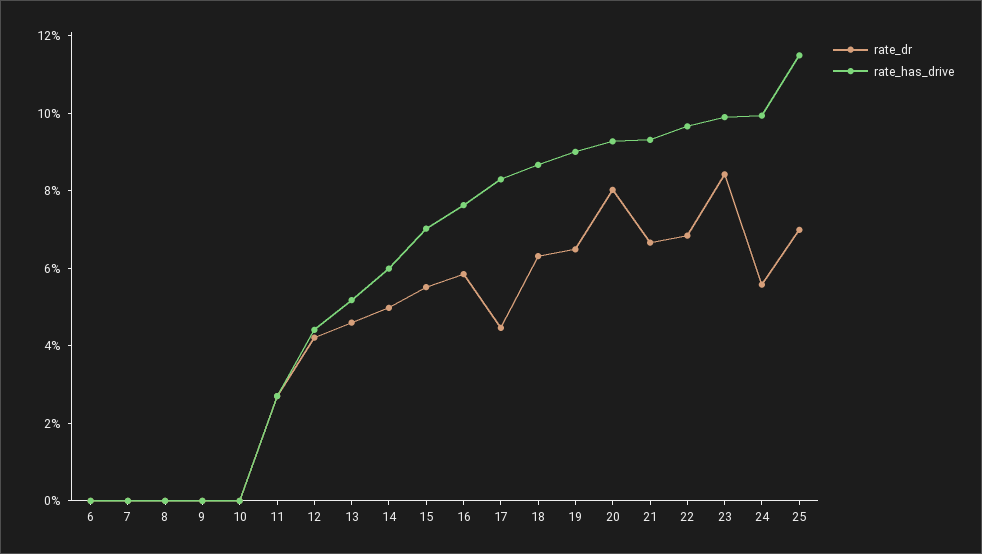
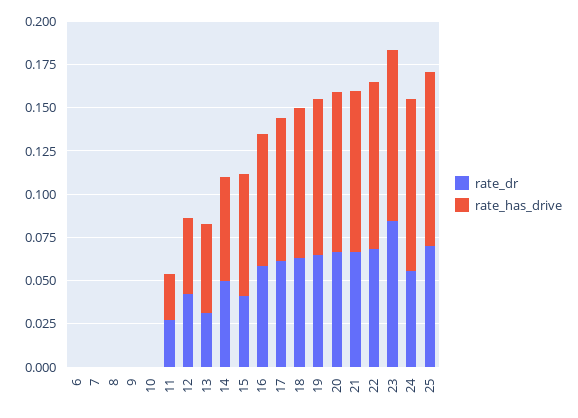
  {
    "rate_dr": {
      "6": 0,
      "7": 0,
      "8": 0,
      "9": 0,
      "10": 0,
      "11": 0.025,
      "12": 0.04,
-     "13": 0.045,
+     "13": 0.03,
      "14": 0.05,
-     "15": 0.055,
+     "15": 0.04,
      "16": 0.06,
-     "17": 0.045,
+     "17": 0.06,
      "18": 0.065,
      "19": 0.065,
-     "20": 0.08,
+     "20": 0.065,
      "21": 0.065,
      "22": 0.07,
      "23": 0.085,
      "24": 0.055,
      "25": 0.07
    },
    "rate_has_drive": {
      "6": 0,
      "7": 0,
      "8": 0,
      "9": 0,
      "10": 0,
      "11": 0.025,
      "12": 0.045,
      "13": 0.05,
      "14": 0.06,
      "15": 0.07,
      "16": 0.075,
      "17": 0.085,
      "18": 0.085,
      "19": 0.09,
      "20": 0.095,
      "21": 0.095,
      "22": 0.095,
      "23": 0.1,
      "24": 0.1,
-     "25": 0.115
+     "25": 0.1
    }
  }

